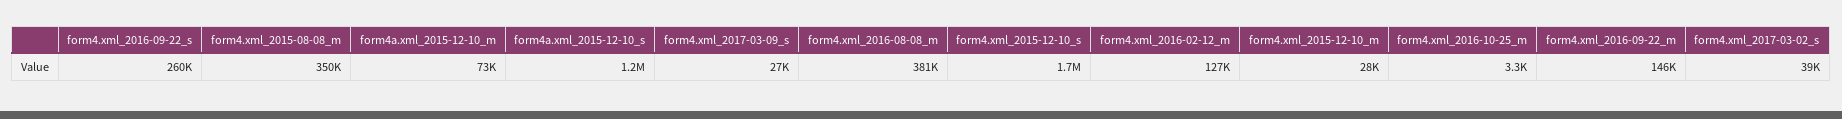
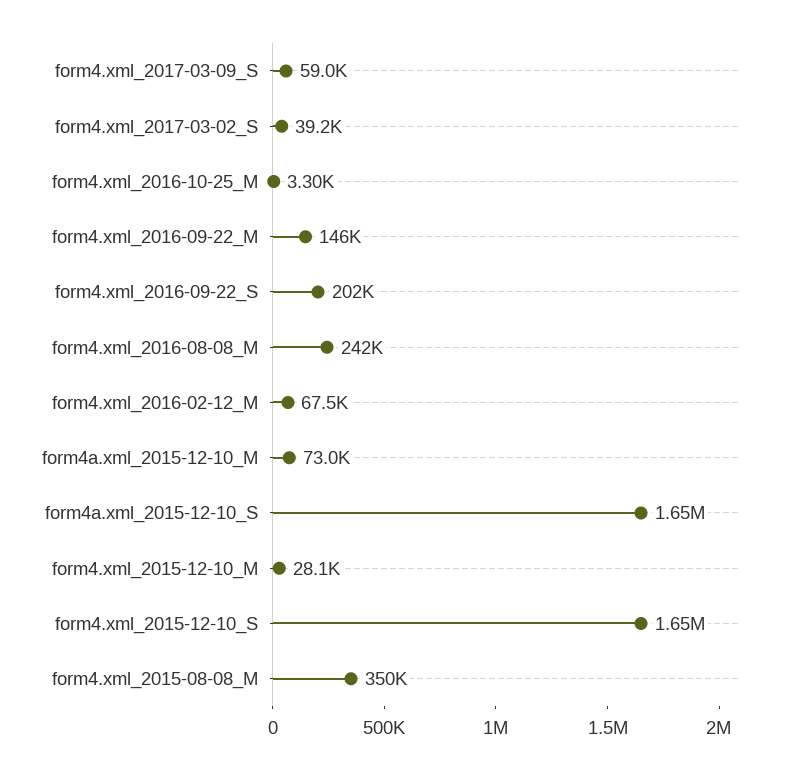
  {
-   "form4.xml_2016-09-22_s": 260000,
+   "form4.xml_2016-09-22_s": 202000,
    "form4.xml_2015-08-08_m": 350000,
    "form4a.xml_2015-12-10_m": 73000,
-   "form4a.xml_2015-12-10_s": 1200000,
+   "form4a.xml_2015-12-10_s": 1650000,
-   "form4.xml_2017-03-09_s": 27000,
+   "form4.xml_2017-03-09_s": 59000,
-   "form4.xml_2016-08-08_m": 381000,
+   "form4.xml_2016-08-08_m": 242000,
    "form4.xml_2015-12-10_s": 1650000,
-   "form4.xml_2016-02-12_m": 127000,
+   "form4.xml_2016-02-12_m": 67500,
    "form4.xml_2015-12-10_m": 28100,
    "form4.xml_2016-10-25_m": 3300,
    "form4.xml_2016-09-22_m": 146000,
    "form4.xml_2017-03-02_s": 39200
  }

